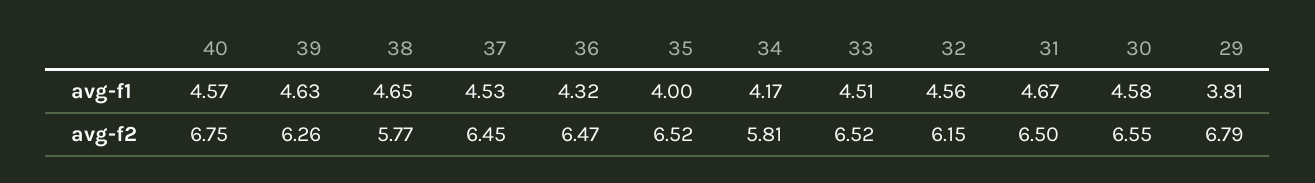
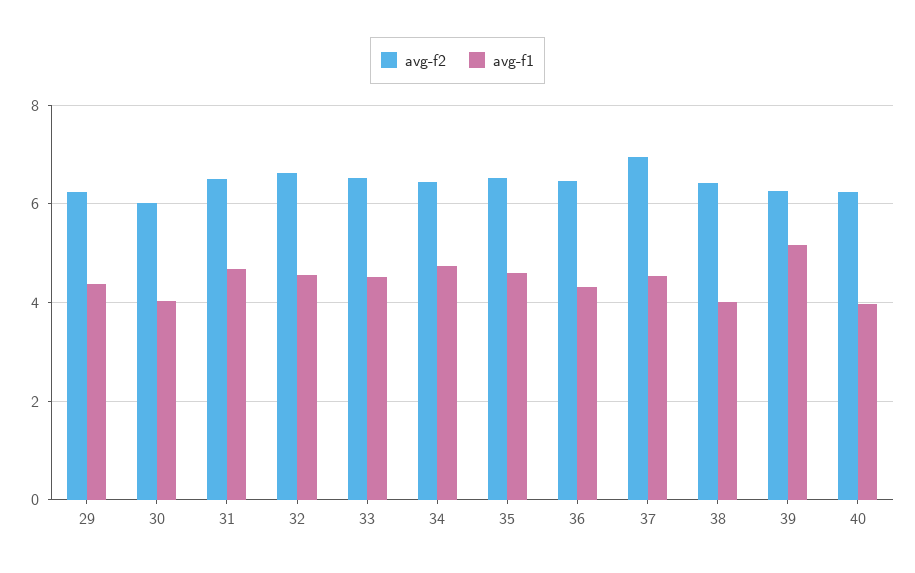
  {
    "avg-f1": {
-     "40": 4.57,
+     "40": 4,
-     "39": 4.63,
+     "39": 5.2,
-     "38": 4.65,
+     "38": 4,
      "37": 4.53,
      "36": 4.32,
-     "35": 4,
+     "35": 4.6,
-     "34": 4.17,
+     "34": 4.8,
      "33": 4.51,
      "32": 4.56,
      "31": 4.67,
-     "30": 4.58,
+     "30": 4,
-     "29": 3.81
+     "29": 4.4
    },
    "avg-f2": {
-     "40": 6.75,
+     "40": 6.2,
      "39": 6.26,
-     "38": 5.77,
+     "38": 6.4,
-     "37": 6.45,
+     "37": 7,
      "36": 6.47,
      "35": 6.52,
-     "34": 5.81,
+     "34": 6.4,
      "33": 6.52,
-     "32": 6.15,
+     "32": 6.6,
      "31": 6.5,
-     "30": 6.55,
+     "30": 6,
-     "29": 6.79
+     "29": 6.2
    }
  }

